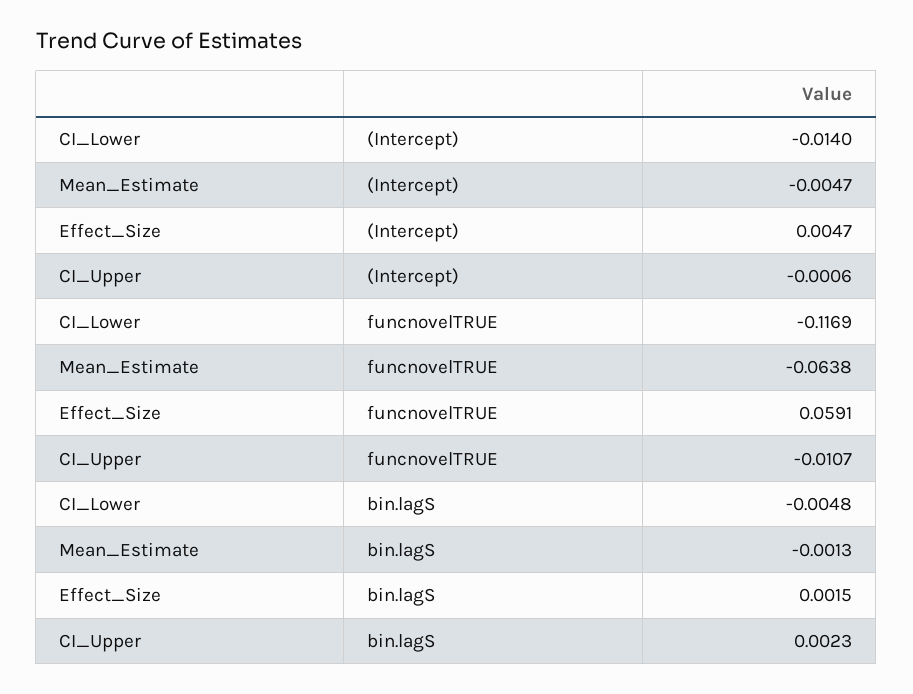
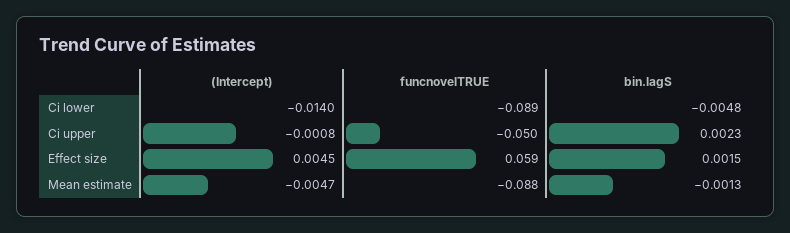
  {
    "CI_Lower": {
      "(Intercept)": -0.014,
-     "funcnovelTRUE": -0.1169,
+     "funcnovelTRUE": -0.089,
      "bin.lagS": -0.0048
    },
    "Mean_Estimate": {
      "(Intercept)": -0.0047,
-     "funcnovelTRUE": -0.0638,
+     "funcnovelTRUE": -0.088,
      "bin.lagS": -0.0013
    },
    "Effect_Size": {
-     "(Intercept)": 0.0047,
+     "(Intercept)": 0.0045,
      "funcnovelTRUE": 0.0591,
      "bin.lagS": 0.0015
    },
    "CI_Upper": {
-     "(Intercept)": -0.0006,
+     "(Intercept)": -0.0008,
-     "funcnovelTRUE": -0.0107,
+     "funcnovelTRUE": -0.05,
      "bin.lagS": 0.0023
    }
  }

